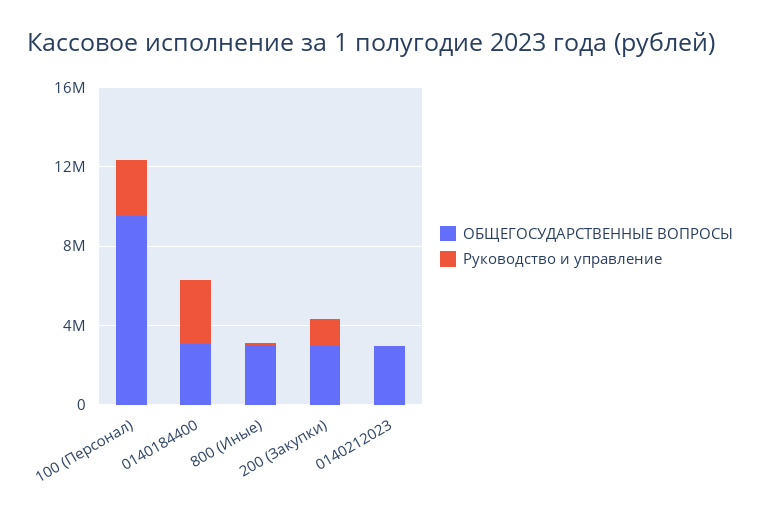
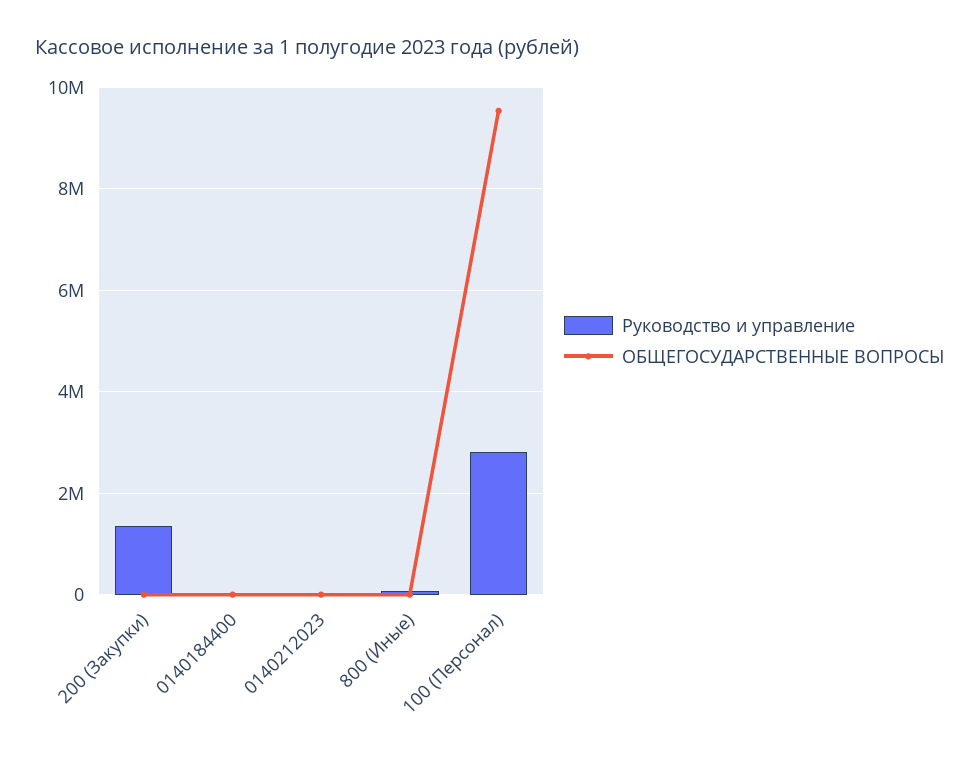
  {
    "ОБЩЕГОСУДАРСТВЕННЫЕ ВОПРОСЫ": {
      "100 (Персонал)": 9600000,
-     "0140184400": 3000000,
+     "0140184400": 0,
-     "800 (Иные)": 3000000,
+     "800 (Иные)": 0,
-     "200 (Закупки)": 3000000,
+     "200 (Закупки)": 0,
-     "0140212023": 3000000
+     "0140212023": 0
    },
    "Руководство и управление": {
      "100 (Персонал)": 2800000,
-     "0140184400": 3000000,
+     "0140184400": 0,
      "800 (Иные)": 0,
      "200 (Закупки)": 1400000,
      "0140212023": 0
    }
  }

